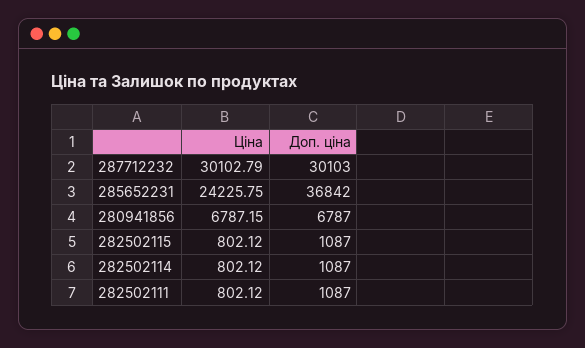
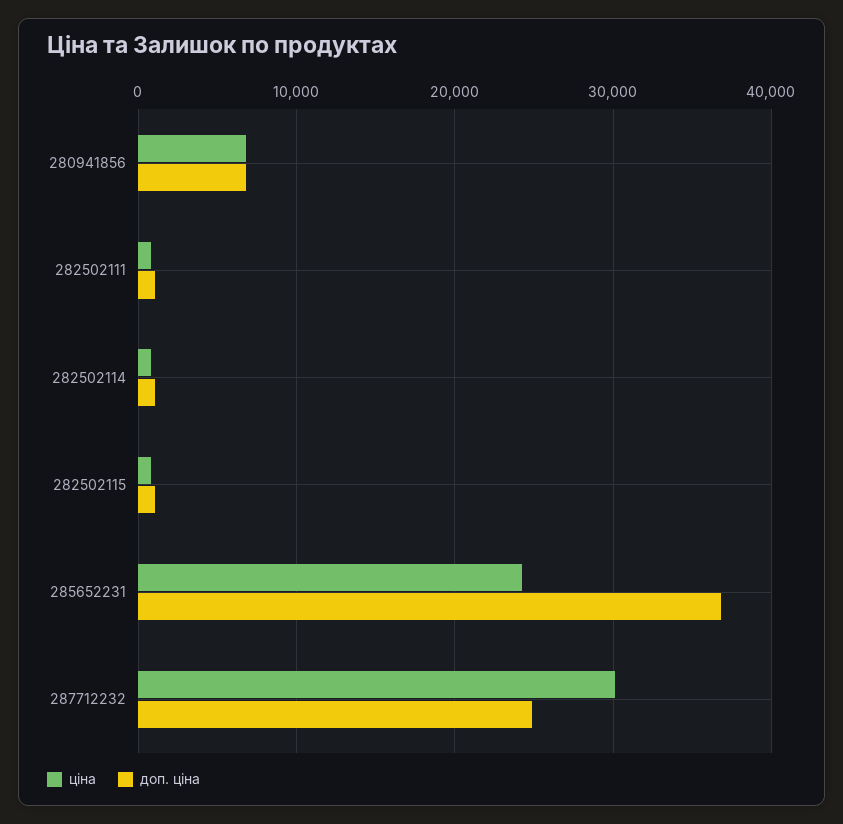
  {
    "Ціна": {
      "287712232": 30102.79,
      "285652231": 24225.75,
      "280941856": 6787.15,
      "282502115": 802.12,
      "282502114": 802.12,
      "282502111": 802.12
    },
    "Доп. ціна": {
-     "287712232": 30103,
+     "287712232": 25000,
      "285652231": 36842,
      "280941856": 6787,
      "282502115": 1087,
      "282502114": 1087,
      "282502111": 1087
    }
  }

